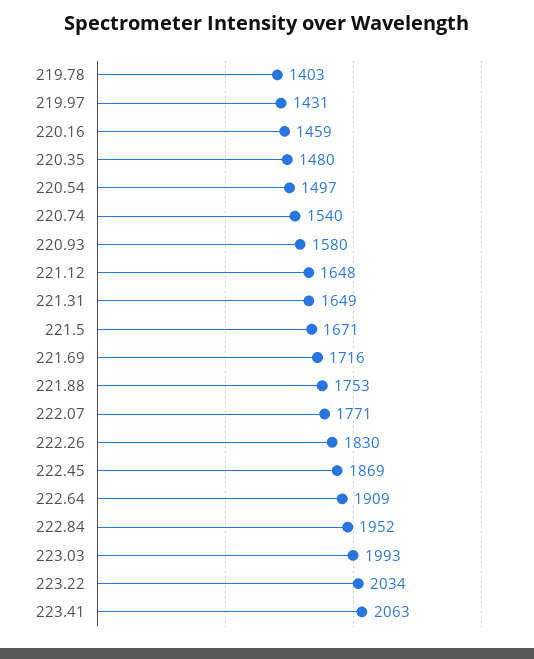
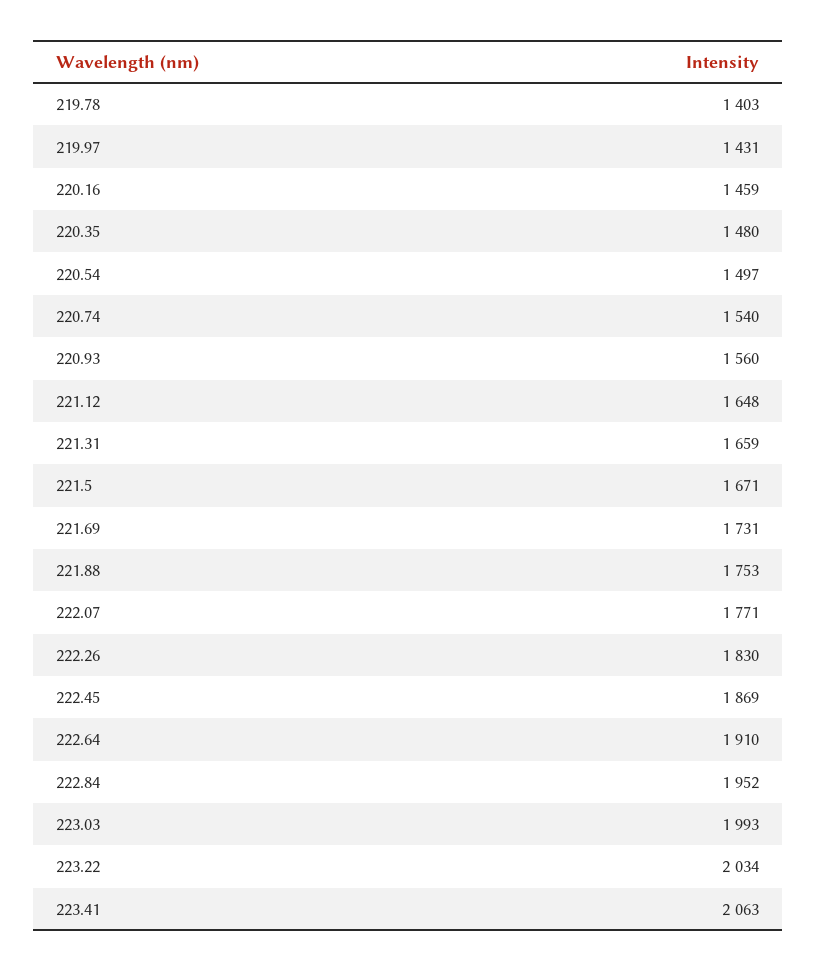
  {
    "219.78": 1403,
    "219.97": 1431,
    "220.16": 1459,
    "220.35": 1480,
    "220.54": 1497,
    "220.74": 1540,
-   "220.93": 1580,
+   "220.93": 1560,
    "221.12": 1648,
-   "221.31": 1649,
+   "221.31": 1659,
    "221.5": 1671,
-   "221.69": 1716,
+   "221.69": 1731,
    "221.88": 1753,
    "222.07": 1771,
    "222.26": 1830,
    "222.45": 1869,
-   "222.64": 1909,
+   "222.64": 1910,
    "222.84": 1952,
    "223.03": 1993,
    "223.22": 2034,
    "223.41": 2063
  }

